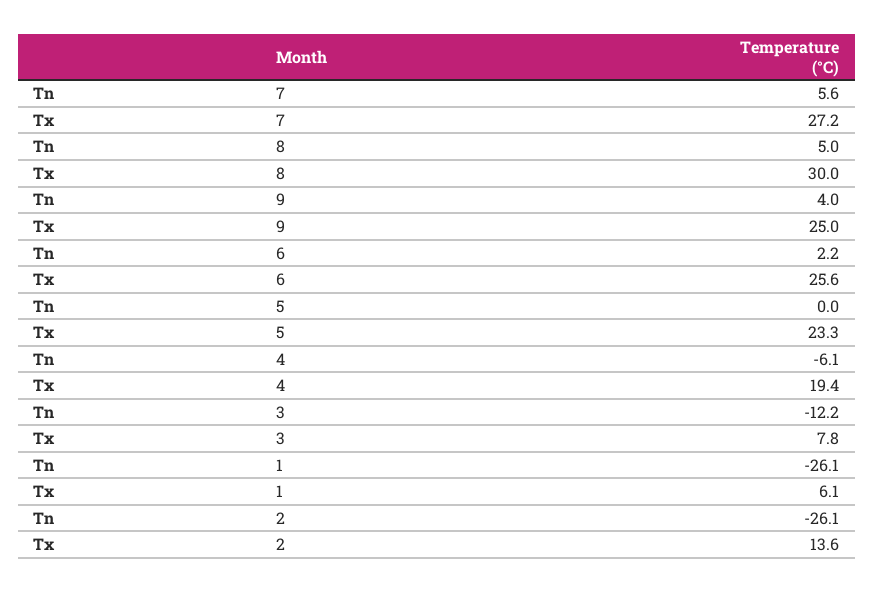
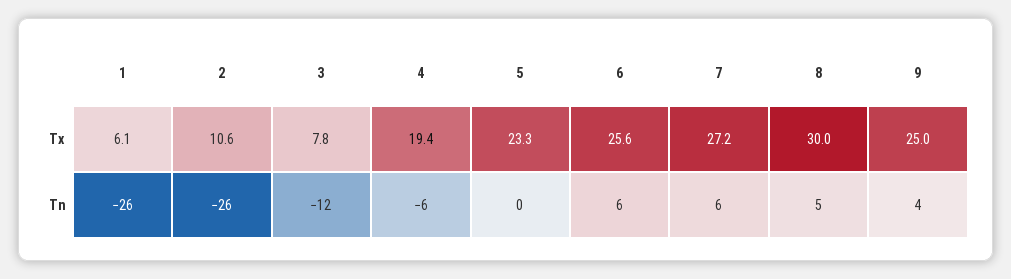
  {
    "Tn": {
      "7": 5.6,
      "8": 5,
      "9": 4,
-     "6": 2.2,
+     "6": 6,
      "5": 0,
      "4": -6.1,
      "3": -12.2,
      "1": -26.1,
      "2": -26.1
    },
    "Tx": {
      "7": 27.2,
      "8": 30,
      "9": 25,
      "6": 25.6,
      "5": 23.3,
      "4": 19.4,
      "3": 7.8,
      "1": 6.1,
-     "2": 13.6
+     "2": 10.6
    }
  }

